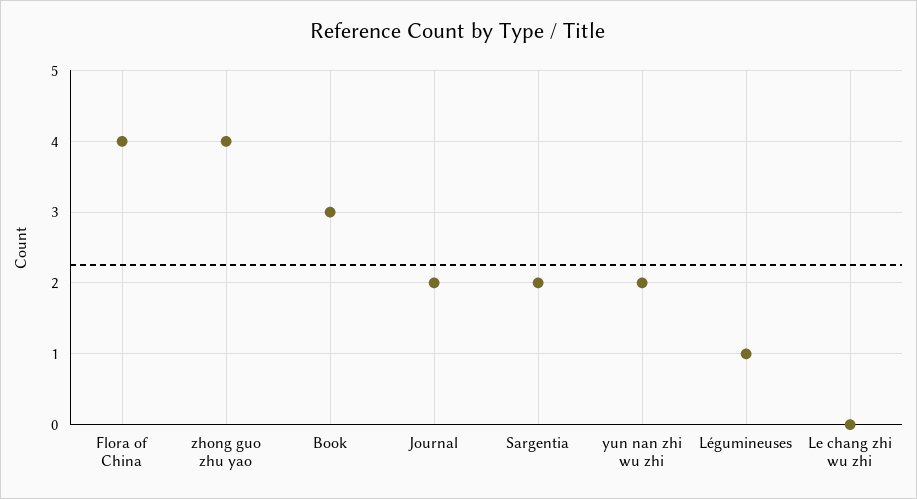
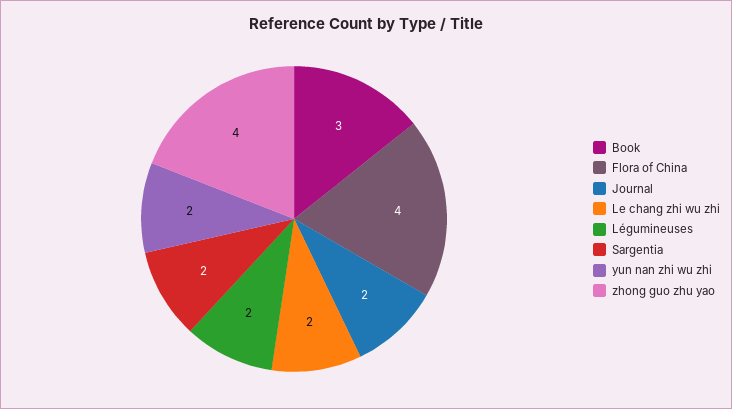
  {
    "Flora of China": 4,
    "zhong guo zhu yao": 4,
    "Book": 3,
    "Journal": 2,
    "Sargentia": 2,
    "yun nan zhi wu zhi": 2,
-   "Légumineuses": 1,
+   "Légumineuses": 2,
-   "Le chang zhi wu zhi": 0
+   "Le chang zhi wu zhi": 2
  }

